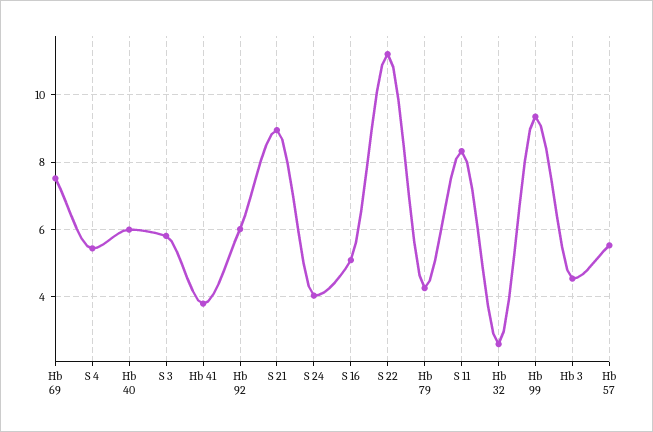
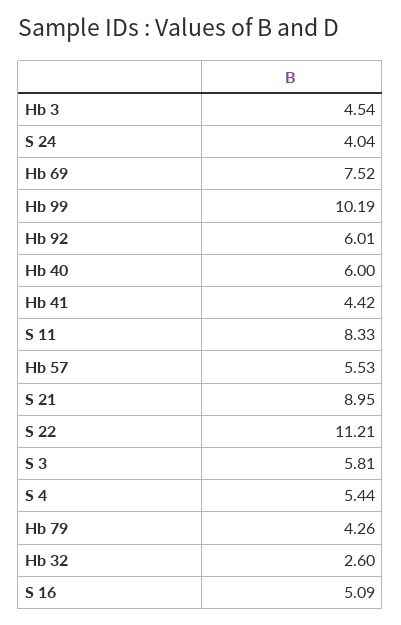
  {
    "Hb 69": 7.52,
    "S 4": 5.44,
    "Hb 40": 6,
    "S 3": 5.81,
-   "Hb 41": 3.8,
+   "Hb 41": 4.42,
    "Hb 92": 6.01,
    "S 21": 8.95,
    "S 24": 4.04,
    "S 16": 5.09,
    "S 22": 11.21,
    "Hb 79": 4.26,
    "S 11": 8.33,
    "Hb 32": 2.6,
-   "Hb 99": 9.4,
+   "Hb 99": 10.19,
    "Hb 3": 4.54,
    "Hb 57": 5.53
  }

